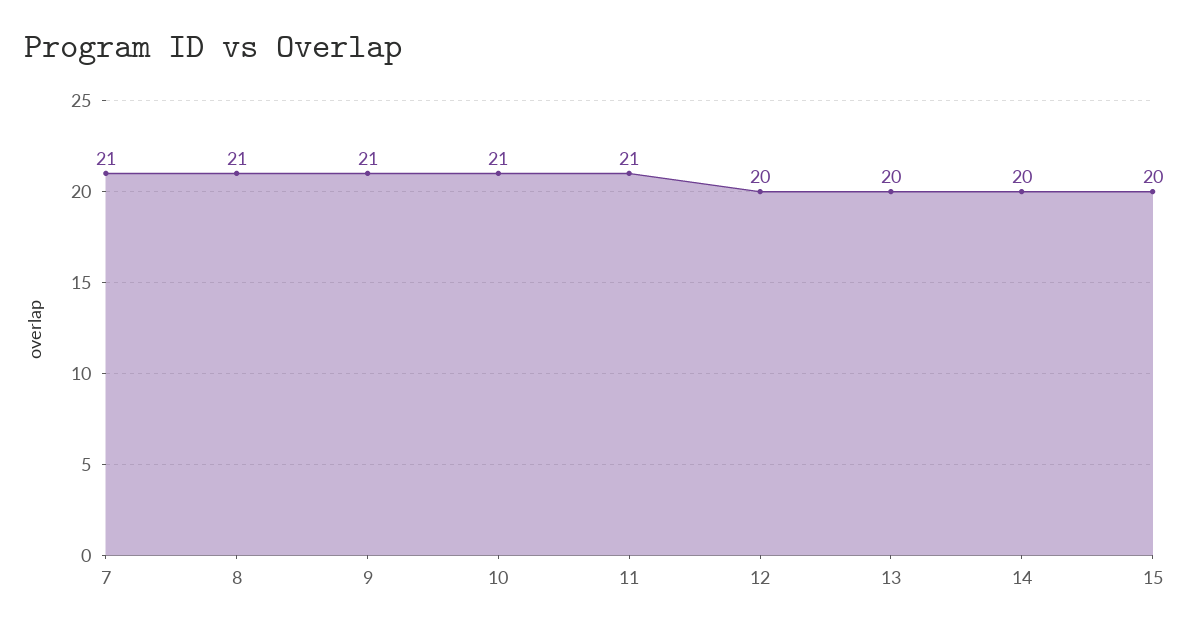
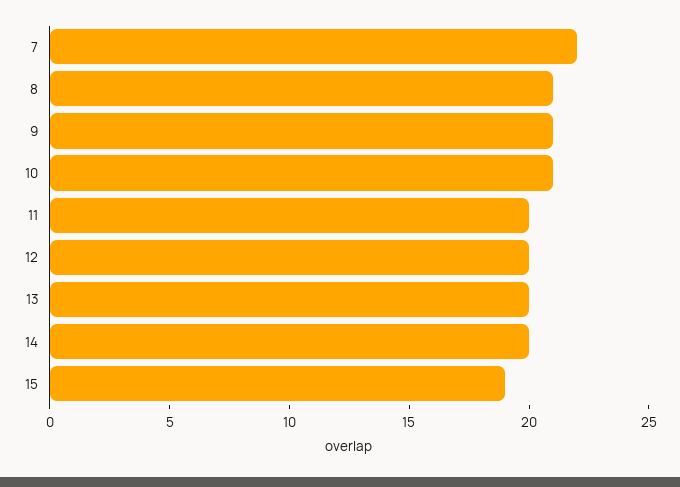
  {
-   "7": 21,
+   "7": 22,
    "8": 21,
    "9": 21,
    "10": 21,
-   "11": 21,
+   "11": 20,
    "12": 20,
    "13": 20,
    "14": 20,
-   "15": 20
+   "15": 19
  }

